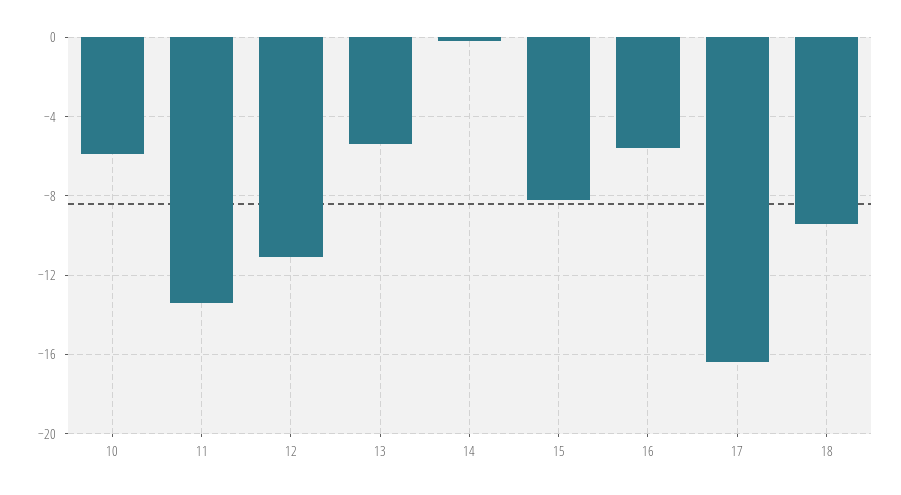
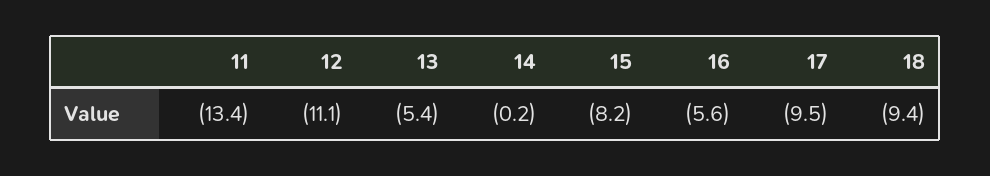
  {
-   "10": -6,
    "11": -13.4,
    "12": -11.1,
    "13": -5.4,
    "14": -0.2,
    "15": -8.2,
    "16": -5.6,
-   "17": -16.5,
+   "17": -9.5,
    "18": -9.4
  }

